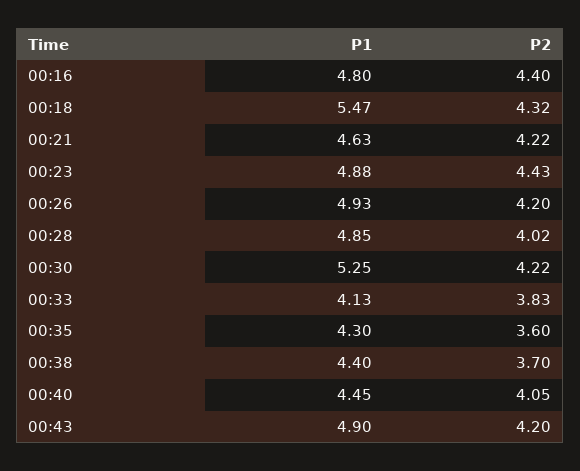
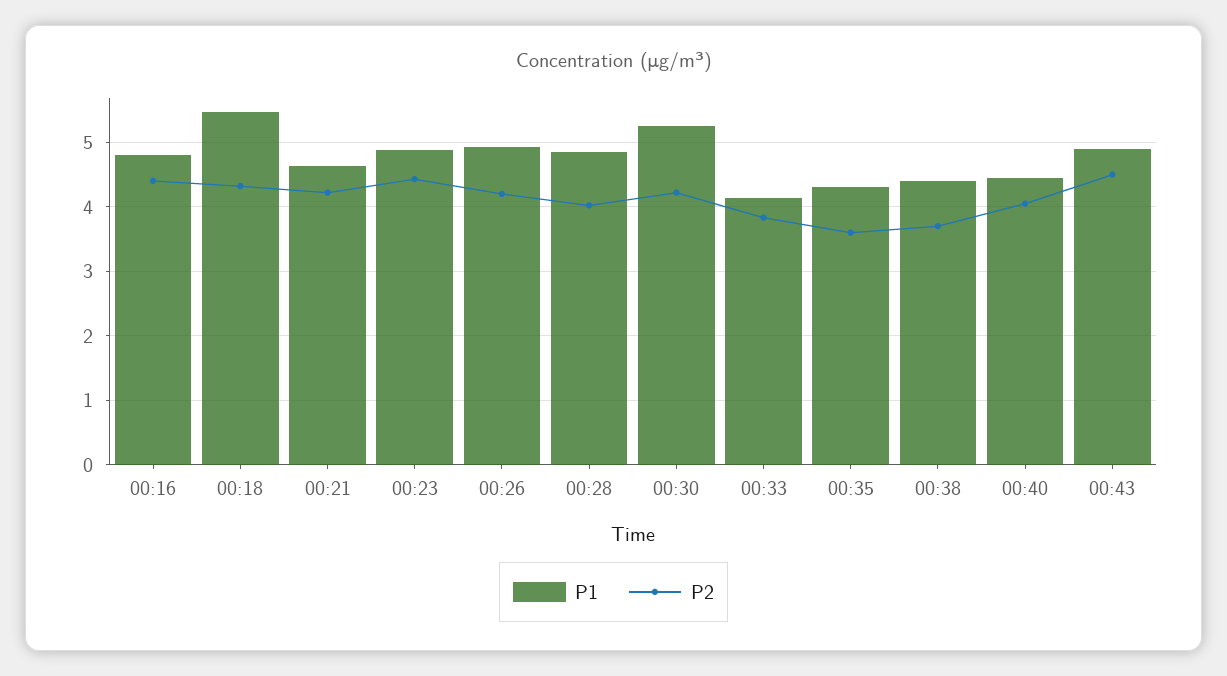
  {
    "P1": {
      "00:16": 4.8,
      "00:18": 5.47,
      "00:21": 4.63,
      "00:23": 4.88,
      "00:26": 4.93,
      "00:28": 4.85,
      "00:30": 5.25,
      "00:33": 4.13,
      "00:35": 4.3,
      "00:38": 4.4,
      "00:40": 4.45,
      "00:43": 4.9
    },
    "P2": {
      "00:16": 4.4,
      "00:18": 4.32,
      "00:21": 4.22,
      "00:23": 4.43,
      "00:26": 4.2,
      "00:28": 4.02,
      "00:30": 4.22,
      "00:33": 3.83,
      "00:35": 3.6,
      "00:38": 3.7,
      "00:40": 4.05,
-     "00:43": 4.2
+     "00:43": 4.5
    }
  }

